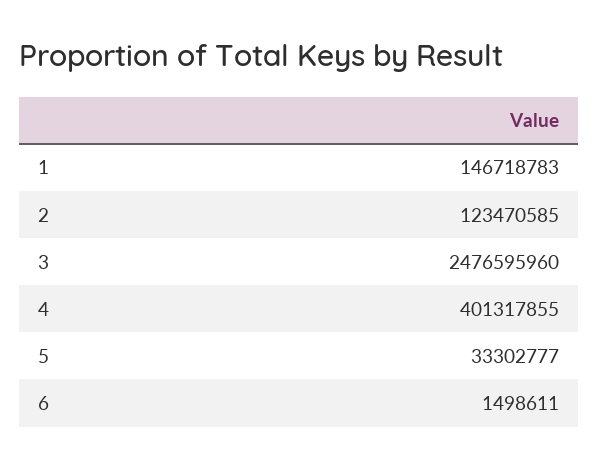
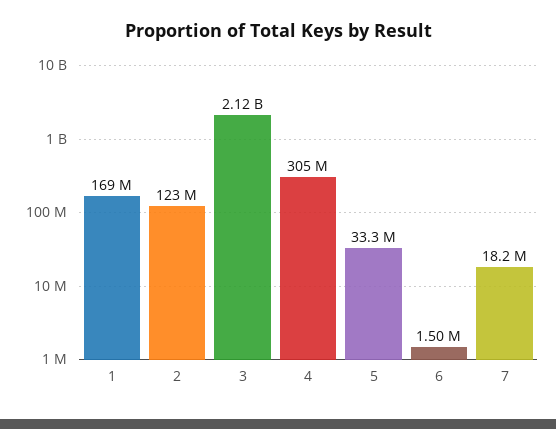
  {
-   "1": 146718783,
+   "1": 169000000,
    "2": 123470585,
-   "3": 2476595960,
+   "3": 2120000000,
-   "4": 401317855,
+   "4": 305000000,
    "5": 33302777,
-   "6": 1498611
+   "6": 1498611,
+   "7": 18200000
  }

